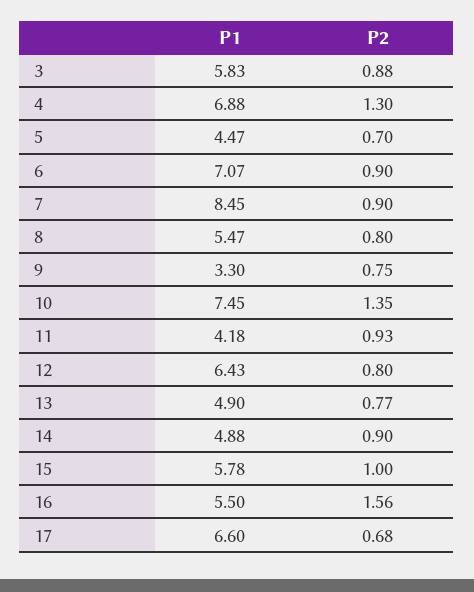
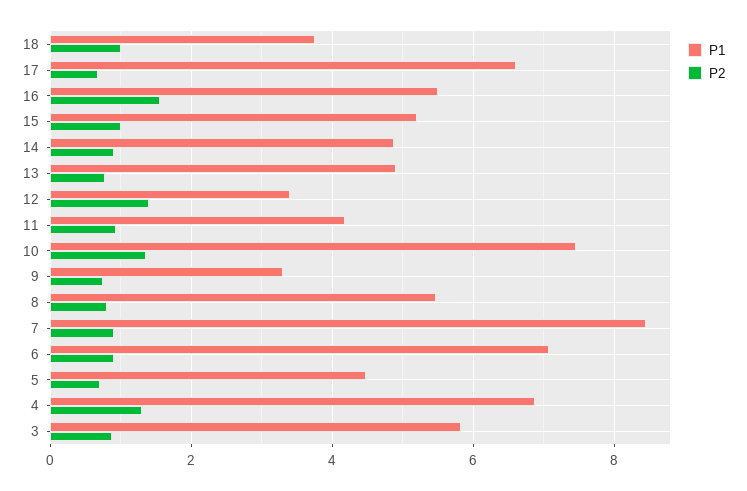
  {
    "P1": {
      "3": 5.83,
      "4": 6.88,
      "5": 4.47,
      "6": 7.07,
      "7": 8.45,
      "8": 5.47,
      "9": 3.3,
      "10": 7.45,
      "11": 4.18,
-     "12": 6.43,
+     "12": 3.4,
      "13": 4.9,
      "14": 4.88,
-     "15": 5.78,
+     "15": 5.2,
      "16": 5.5,
-     "17": 6.6
+     "17": 6.6,
+     "18": 3.8
    },
    "P2": {
      "3": 0.88,
      "4": 1.3,
      "5": 0.7,
      "6": 0.9,
      "7": 0.9,
      "8": 0.8,
      "9": 0.75,
      "10": 1.35,
      "11": 0.93,
-     "12": 0.8,
+     "12": 1.4,
      "13": 0.77,
      "14": 0.9,
      "15": 1,
      "16": 1.56,
-     "17": 0.68
+     "17": 0.68,
+     "18": 1
    }
  }

